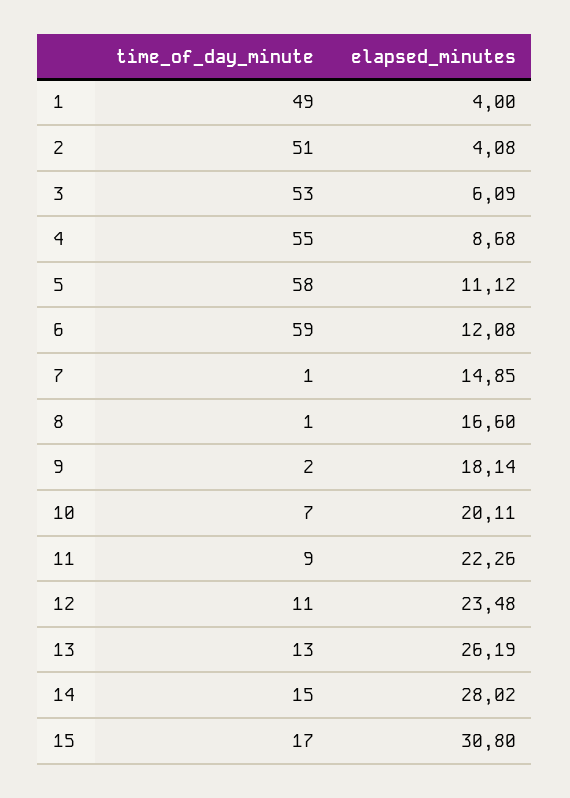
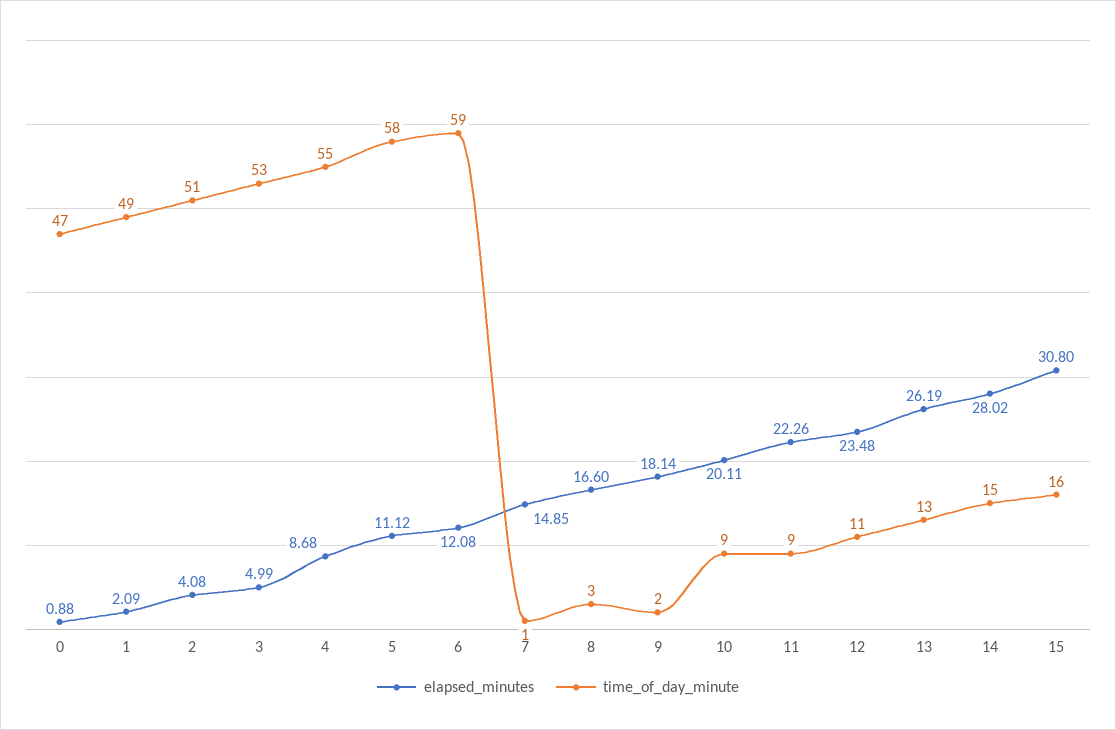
  {
    "time_of_day_minute": {
      "1": 49,
      "2": 51,
      "3": 53,
      "4": 55,
      "5": 58,
      "6": 59,
      "7": 1,
-     "8": 1,
+     "8": 3,
      "9": 2,
-     "10": 7,
+     "10": 9,
      "11": 9,
      "12": 11,
      "13": 13,
      "14": 15,
-     "15": 17
+     "15": 16,
+     "0": 47
    },
    "elapsed_minutes": {
-     "1": 4,
+     "1": 2.09,
      "2": 4.08,
-     "3": 6.09,
+     "3": 4.99,
      "4": 8.68,
      "5": 11.12,
      "6": 12.08,
      "7": 14.85,
      "8": 16.6,
      "9": 18.14,
      "10": 20.11,
      "11": 22.26,
      "12": 23.48,
      "13": 26.19,
      "14": 28.02,
-     "15": 30.8
+     "15": 30.8,
+     "0": 0.88
    }
  }

